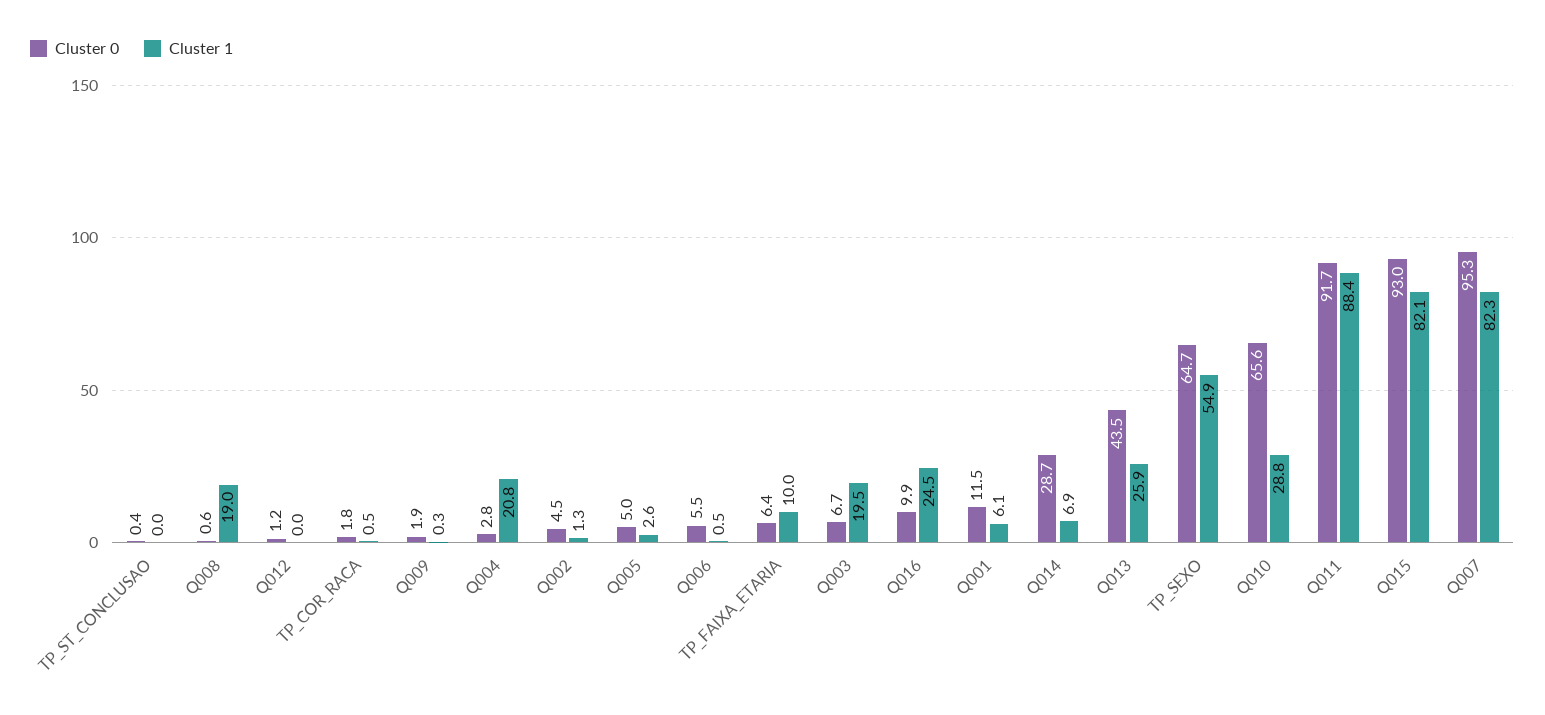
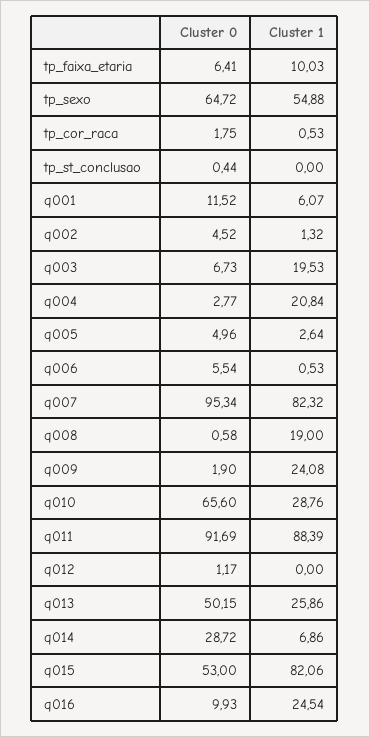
  {
    "Cluster 0": {
      "TP_ST_CONCLUSAO": 0.44,
      "Q008": 0.58,
      "Q012": 1.17,
      "TP_COR_RACA": 1.75,
      "Q009": 1.9,
      "Q004": 2.77,
      "Q002": 4.52,
      "Q005": 4.96,
      "Q006": 5.54,
      "TP_FAIXA_ETARIA": 6.41,
      "Q003": 6.73,
      "Q016": 9.93,
      "Q001": 11.52,
      "Q014": 28.72,
-     "Q013": 43.5,
+     "Q013": 50.15,
      "TP_SEXO": 64.72,
      "Q010": 65.6,
      "Q011": 91.69,
-     "Q015": 93,
+     "Q015": 53,
      "Q007": 95.34
    },
    "Cluster 1": {
      "TP_ST_CONCLUSAO": 0,
      "Q008": 19,
      "Q012": 0,
      "TP_COR_RACA": 0.53,
-     "Q009": 0.3,
+     "Q009": 24.08,
      "Q004": 20.84,
      "Q002": 1.32,
      "Q005": 2.64,
      "Q006": 0.53,
      "TP_FAIXA_ETARIA": 10.03,
      "Q003": 19.53,
      "Q016": 24.54,
      "Q001": 6.07,
      "Q014": 6.86,
      "Q013": 25.86,
      "TP_SEXO": 54.88,
      "Q010": 28.76,
      "Q011": 88.39,
      "Q015": 82.06,
      "Q007": 82.32
    }
  }

